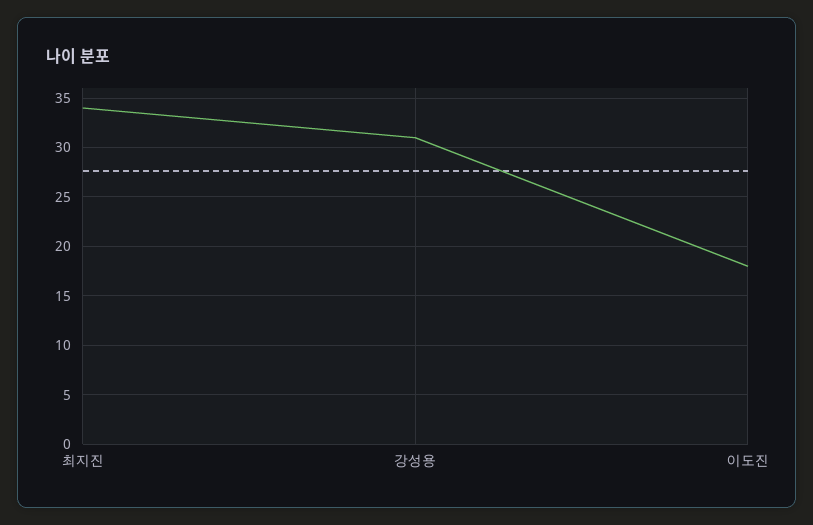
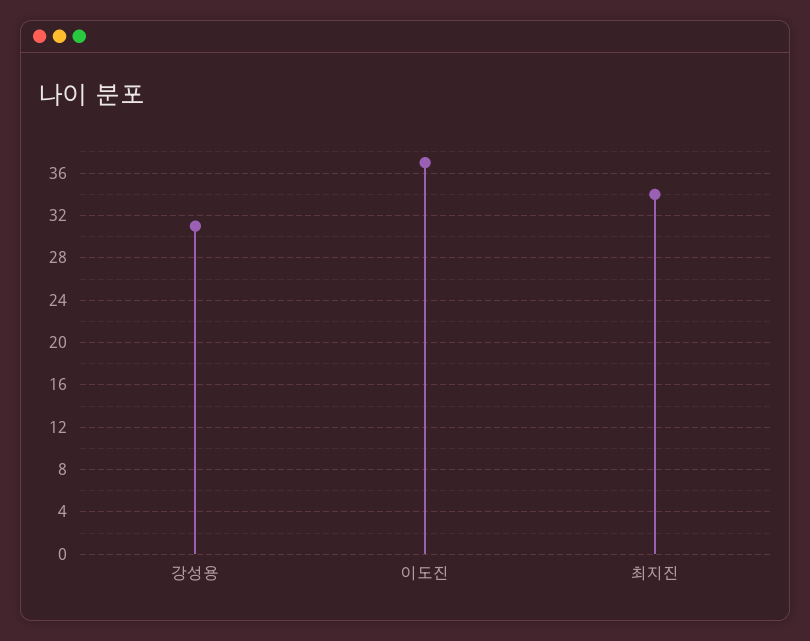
  {
    "최지진": 34,
    "강성용": 31,
-   "이도진": 18
+   "이도진": 37
  }

